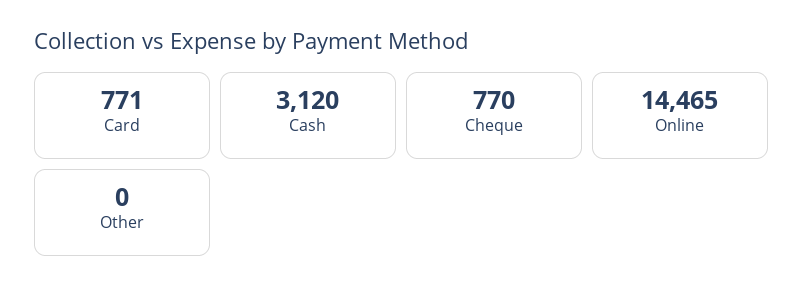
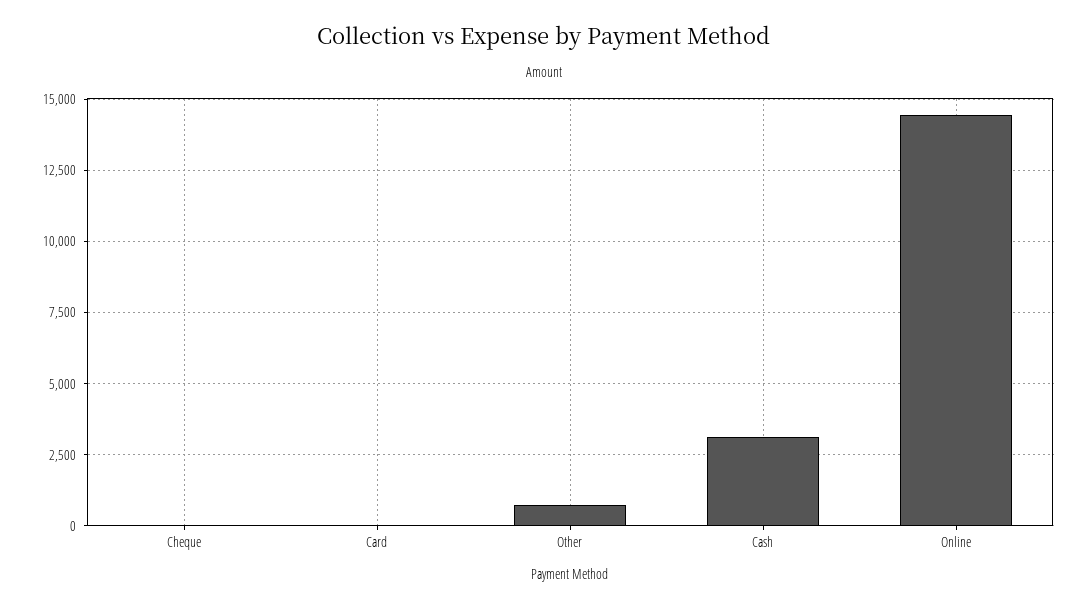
  {
-   "Card": 771,
+   "Card": 0,
    "Cash": 3120,
-   "Cheque": 770,
+   "Cheque": 0,
    "Online": 14465,
-   "Other": 0
+   "Other": 750
  }

